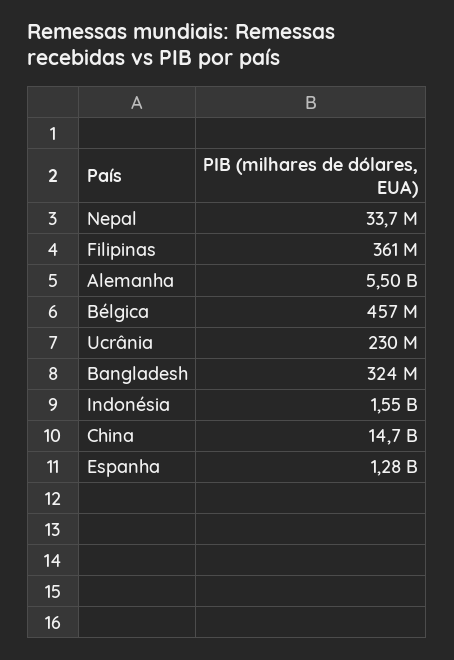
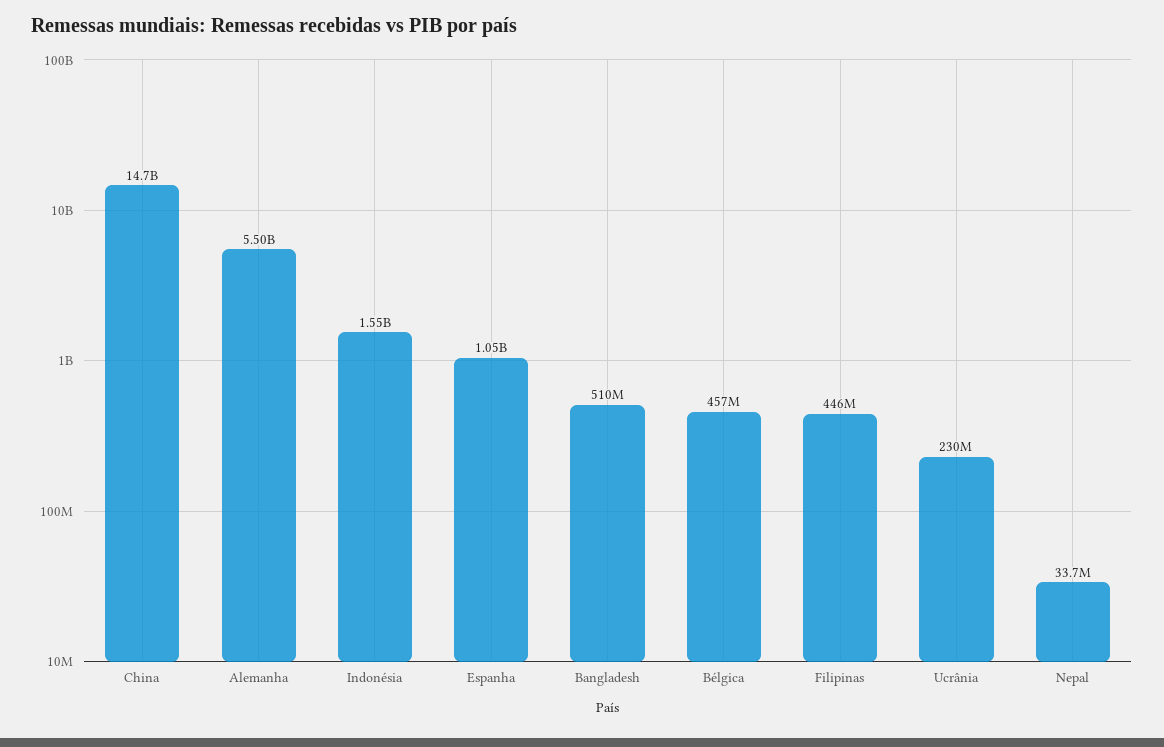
  {
    "Nepal": 33700000,
-   "Filipinas": 361000000,
+   "Filipinas": 446000000,
    "Alemanha": 5500000000,
    "Bélgica": 457000000,
    "Ucrânia": 230000000,
-   "Bangladesh": 324000000,
+   "Bangladesh": 510000000,
    "Indonésia": 1550000000,
    "China": 14700000000,
-   "Espanha": 1280000000
+   "Espanha": 1050000000
  }

